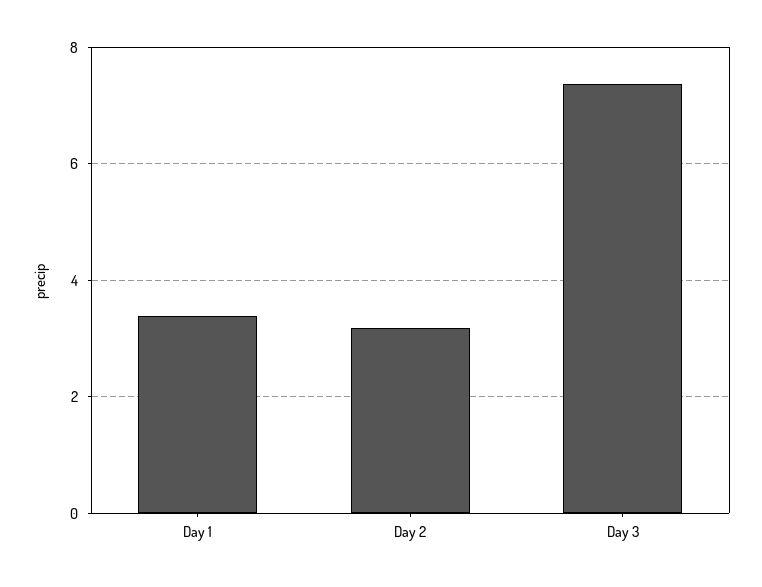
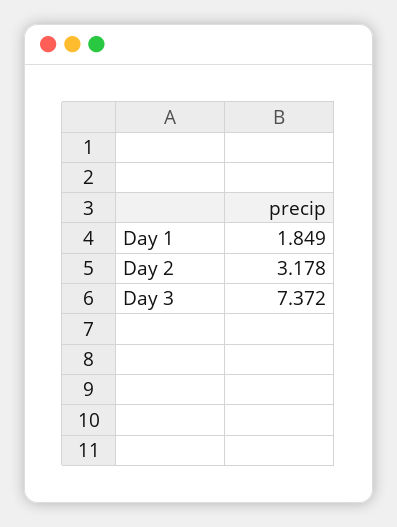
  {
-   "Day 1": 3.4,
+   "Day 1": 1.849,
    "Day 2": 3.178,
    "Day 3": 7.372
  }

